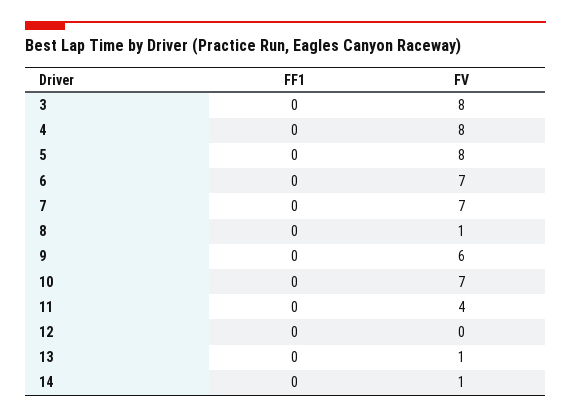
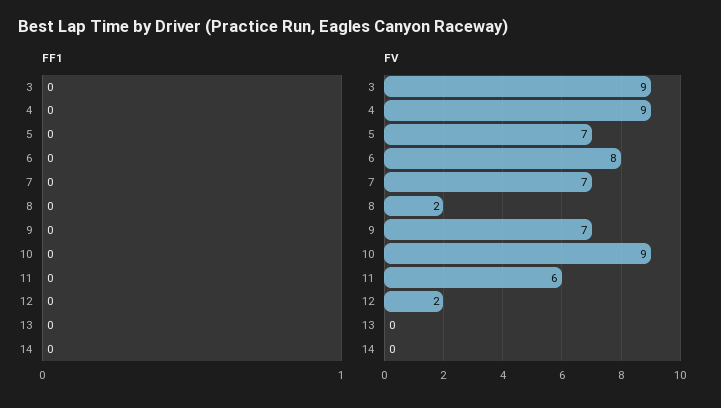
  {
    "FF1": {
      "3": 0,
      "4": 0,
      "5": 0,
      "6": 0,
      "7": 0,
      "8": 0,
      "9": 0,
      "10": 0,
      "11": 0,
      "12": 0,
      "13": 0,
      "14": 0
    },
    "FV": {
-     "3": 8,
+     "3": 9,
-     "4": 8,
+     "4": 9,
-     "5": 8,
+     "5": 7,
-     "6": 7,
+     "6": 8,
      "7": 7,
-     "8": 1,
+     "8": 2,
-     "9": 6,
+     "9": 7,
-     "10": 7,
+     "10": 9,
-     "11": 4,
+     "11": 6,
-     "12": 0,
+     "12": 2,
-     "13": 1,
+     "13": 0,
-     "14": 1
+     "14": 0
    }
  }

